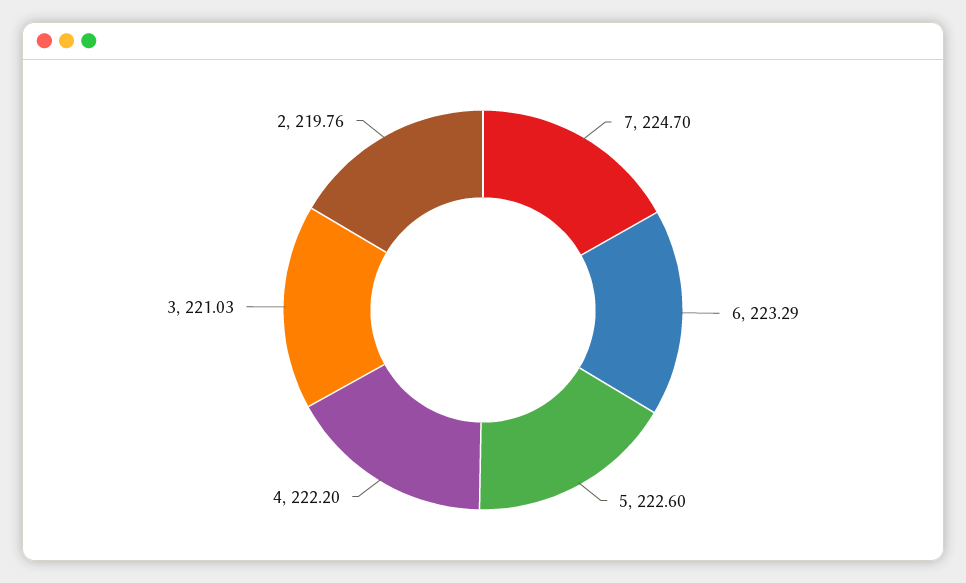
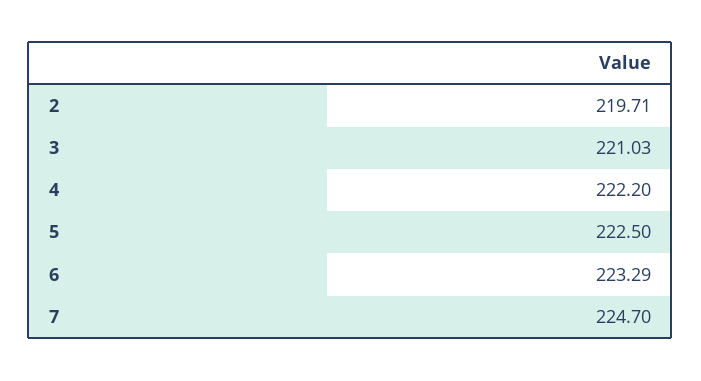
  {
    "7": 224.7,
    "6": 223.29,
-   "5": 222.6,
+   "5": 222.5,
    "4": 222.2,
    "3": 221.03,
-   "2": 219.76
+   "2": 219.71
  }

